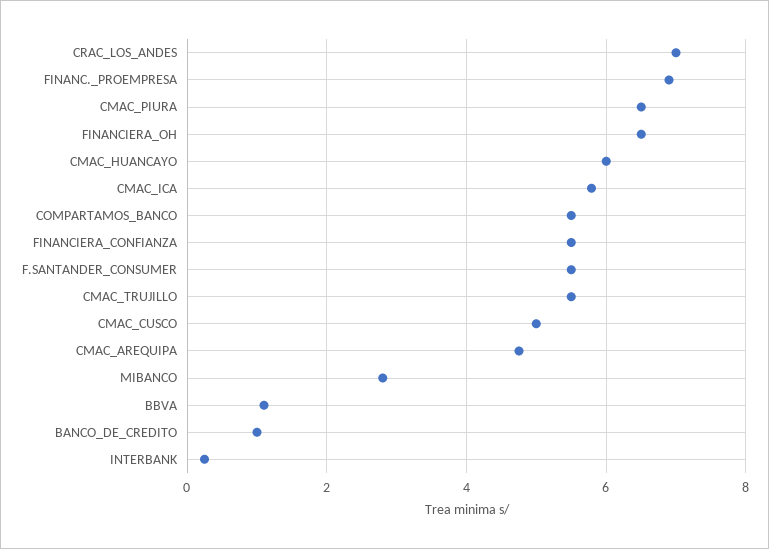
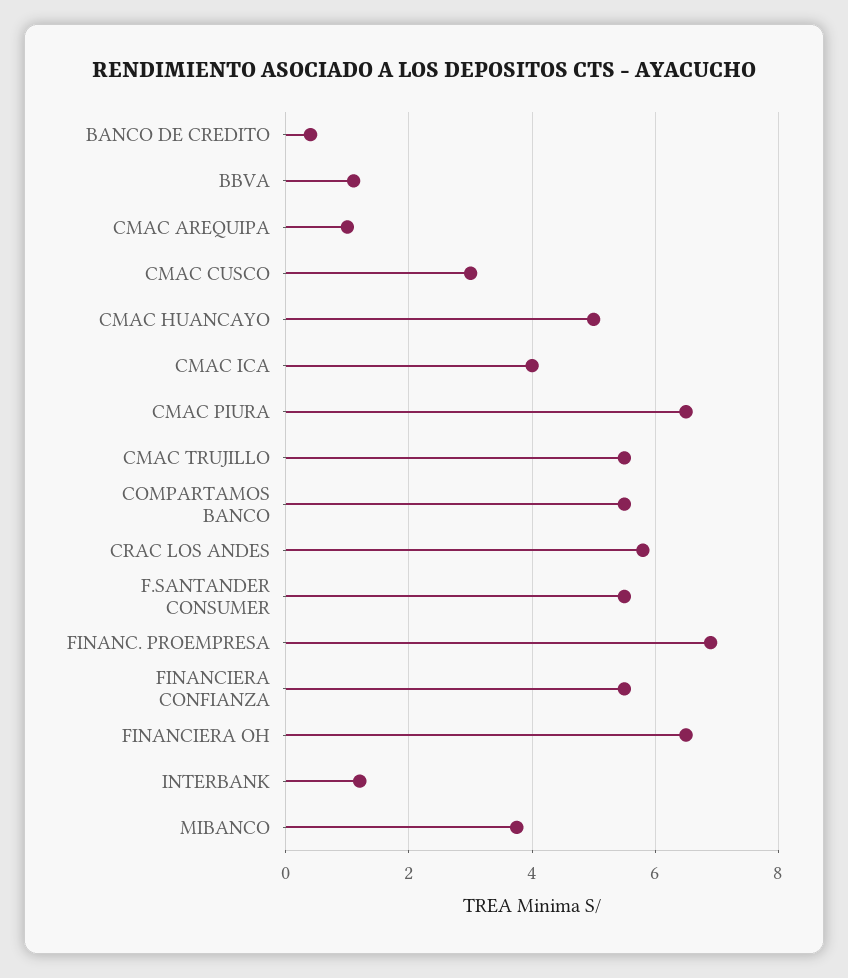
  {
-   "CRAC_LOS_ANDES": 7,
+   "CRAC_LOS_ANDES": 5.8,
    "FINANC._PROEMPRESA": 7,
    "CMAC_PIURA": 6.6,
    "FINANCIERA_OH": 6.6,
-   "CMAC_HUANCAYO": 6,
+   "CMAC_HUANCAYO": 5,
-   "CMAC_ICA": 5.8,
+   "CMAC_ICA": 4,
    "COMPARTAMOS_BANCO": 5.6,
    "FINANCIERA_CONFIANZA": 5.6,
    "F.SANTANDER_CONSUMER": 5.6,
    "CMAC_TRUJILLO": 5.6,
-   "CMAC_CUSCO": 5,
+   "CMAC_CUSCO": 3,
-   "CMAC_AREQUIPA": 4.8,
+   "CMAC_AREQUIPA": 1,
-   "MIBANCO": 2.8,
+   "MIBANCO": 3.8,
    "BBVA": 1.2,
-   "BANCO_DE_CREDITO": 1,
+   "BANCO_DE_CREDITO": 0.4,
-   "INTERBANK": 0.2
+   "INTERBANK": 1.2
  }

